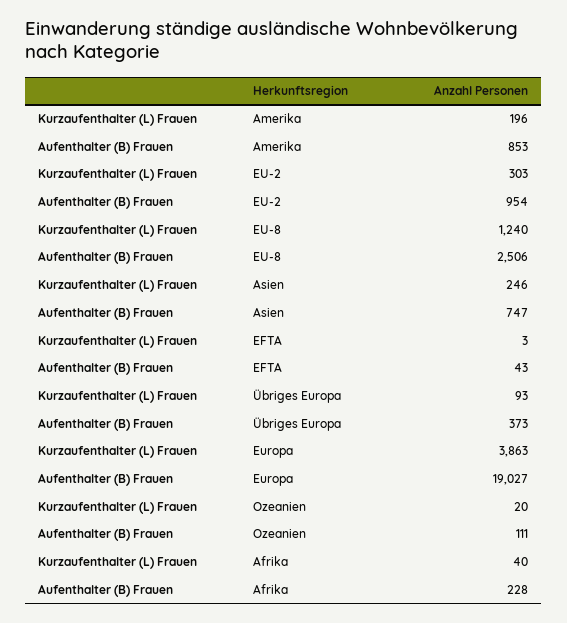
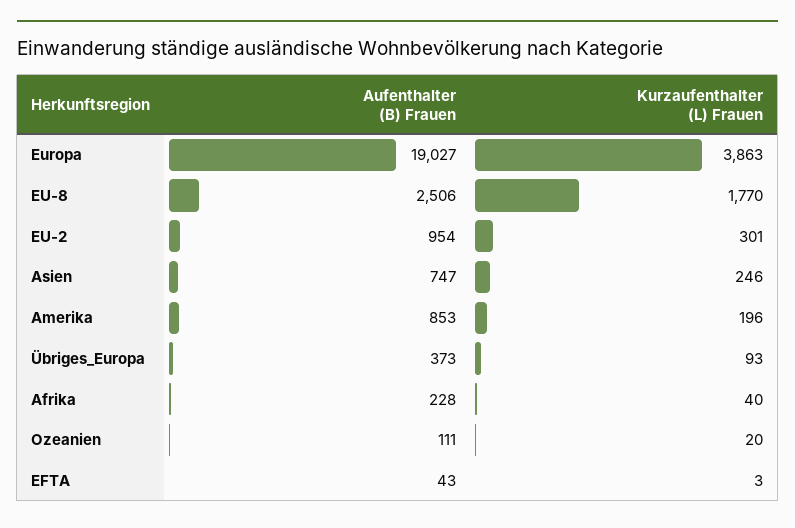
  {
    "Kurzaufenthalter (L) Frauen": {
      "Amerika": 196,
-     "EU-2": 303,
+     "EU-2": 301,
-     "EU-8": 1240,
+     "EU-8": 1770,
      "Asien": 246,
      "EFTA": 3,
      "Übriges Europa": 93,
      "Europa": 3863,
      "Ozeanien": 20,
      "Afrika": 40
    },
    "Aufenthalter (B) Frauen": {
      "Amerika": 853,
      "EU-2": 954,
      "EU-8": 2506,
      "Asien": 747,
      "EFTA": 43,
      "Übriges Europa": 373,
      "Europa": 19027,
      "Ozeanien": 111,
      "Afrika": 228
    }
  }

